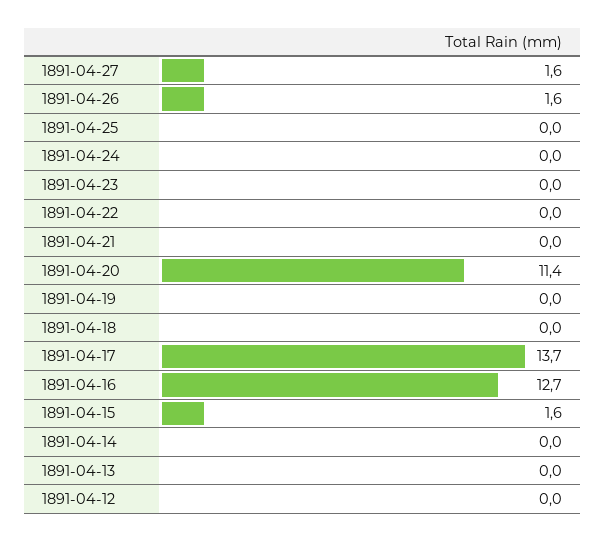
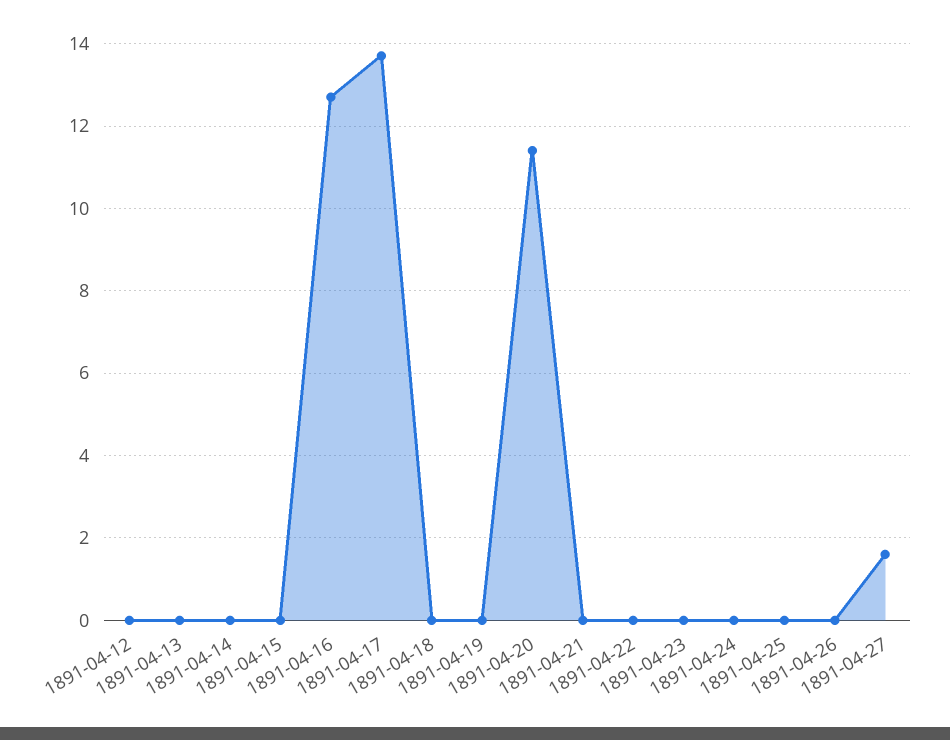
  {
    "1891-04-27": 1.6,
-   "1891-04-26": 1.6,
+   "1891-04-26": 0,
    "1891-04-25": 0,
    "1891-04-24": 0,
    "1891-04-23": 0,
    "1891-04-22": 0,
    "1891-04-21": 0,
    "1891-04-20": 11.4,
    "1891-04-19": 0,
    "1891-04-18": 0,
    "1891-04-17": 13.7,
    "1891-04-16": 12.7,
-   "1891-04-15": 1.6,
+   "1891-04-15": 0,
    "1891-04-14": 0,
    "1891-04-13": 0,
    "1891-04-12": 0
  }

